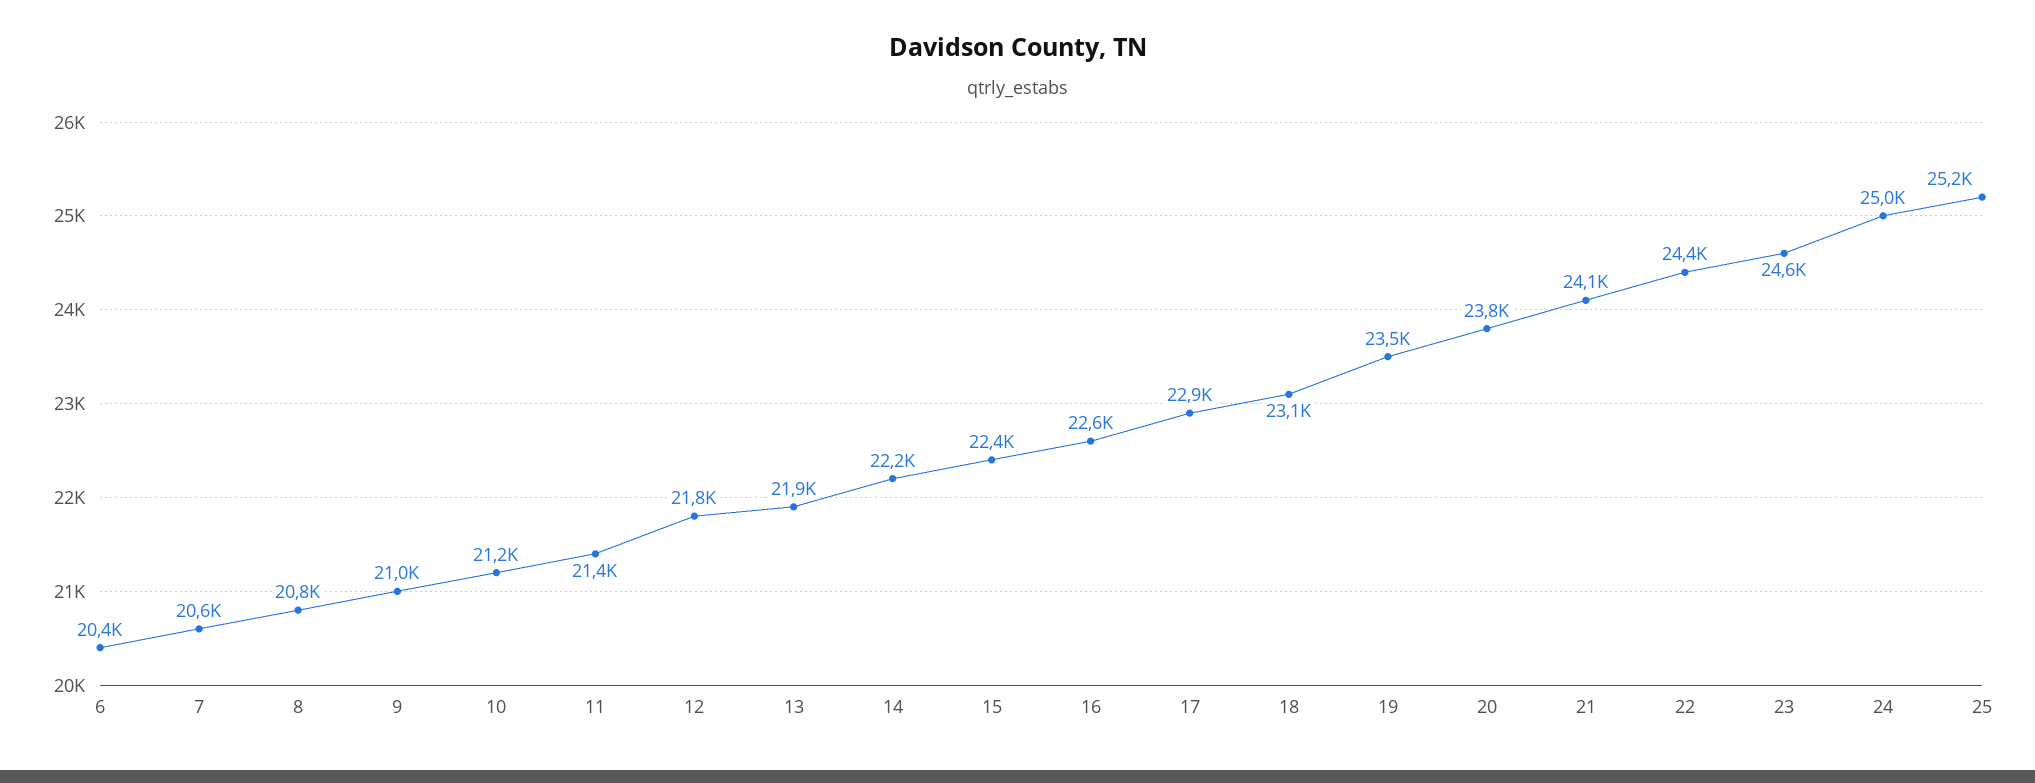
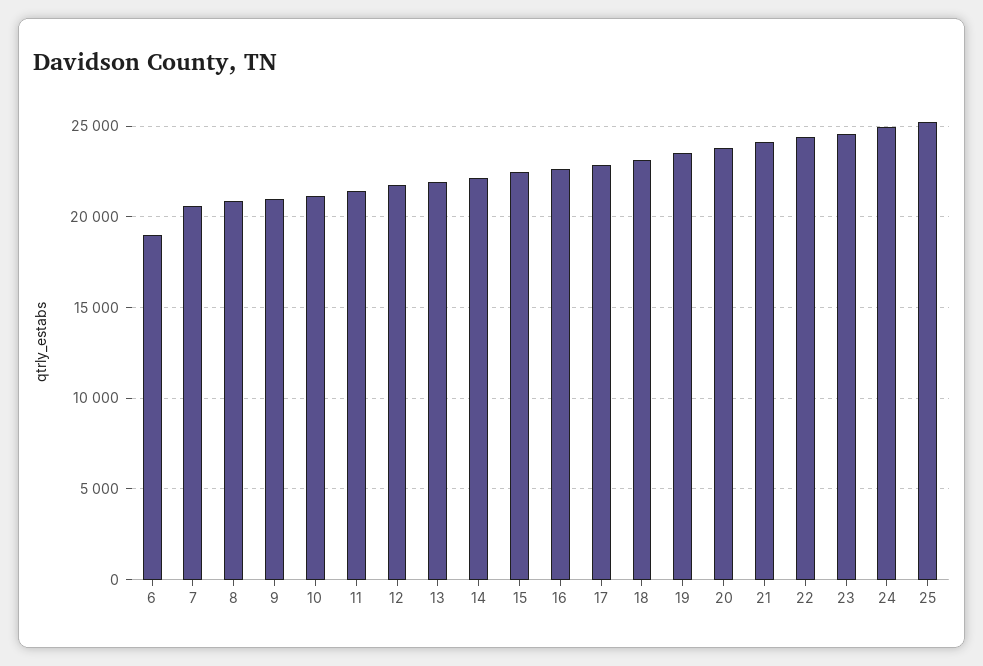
  {
-   "6": 20400,
+   "6": 19000,
    "7": 20600,
    "8": 20800,
    "9": 21000,
    "10": 21200,
    "11": 21400,
    "12": 21800,
    "13": 21900,
    "14": 22200,
    "15": 22400,
    "16": 22600,
    "17": 22900,
    "18": 23100,
    "19": 23500,
    "20": 23800,
    "21": 24100,
    "22": 24400,
    "23": 24600,
    "24": 25000,
    "25": 25200
  }

